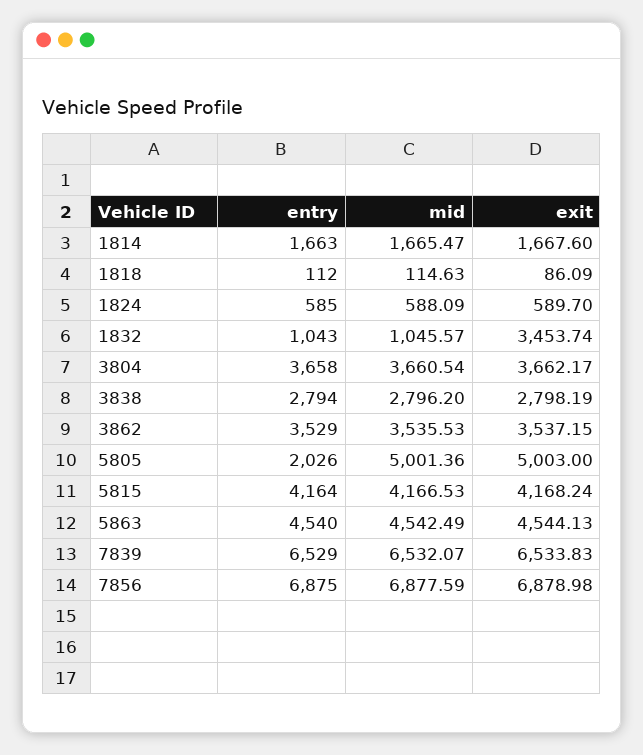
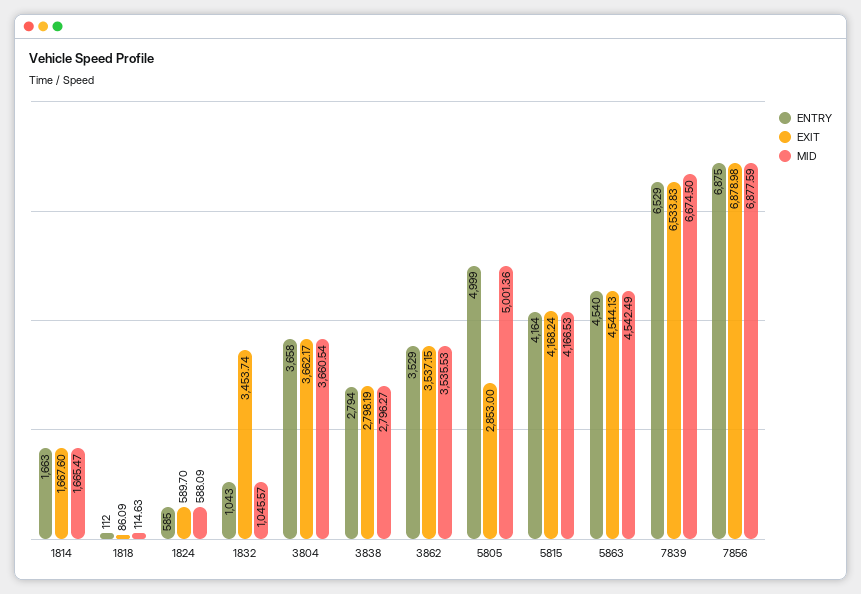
  {
    "entry": {
      "1814": 1663,
      "1818": 112,
      "1824": 585,
      "1832": 1043,
      "3804": 3658,
      "3838": 2794,
      "3862": 3529,
-     "5805": 2026,
+     "5805": 4999,
      "5815": 4164,
      "5863": 4540,
      "7839": 6529,
      "7856": 6875
    },
    "mid": {
      "1814": 1665.47,
      "1818": 114.63,
      "1824": 588.09,
      "1832": 1045.57,
      "3804": 3660.54,
-     "3838": 2796.2,
+     "3838": 2796.27,
      "3862": 3535.53,
      "5805": 5001.36,
      "5815": 4166.53,
      "5863": 4542.49,
-     "7839": 6532.07,
+     "7839": 6674.5,
      "7856": 6877.59
    },
    "exit": {
      "1814": 1667.6,
      "1818": 86.09,
      "1824": 589.7,
      "1832": 3453.74,
      "3804": 3662.17,
      "3838": 2798.19,
      "3862": 3537.15,
-     "5805": 5003,
+     "5805": 2853,
      "5815": 4168.24,
      "5863": 4544.13,
      "7839": 6533.83,
      "7856": 6878.98
    }
  }

